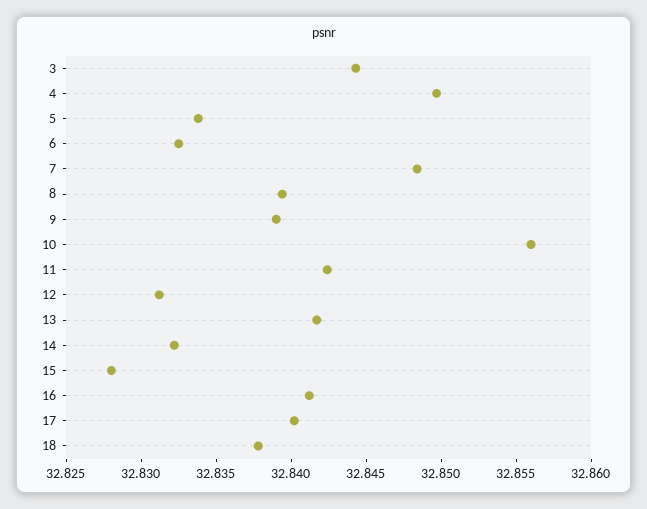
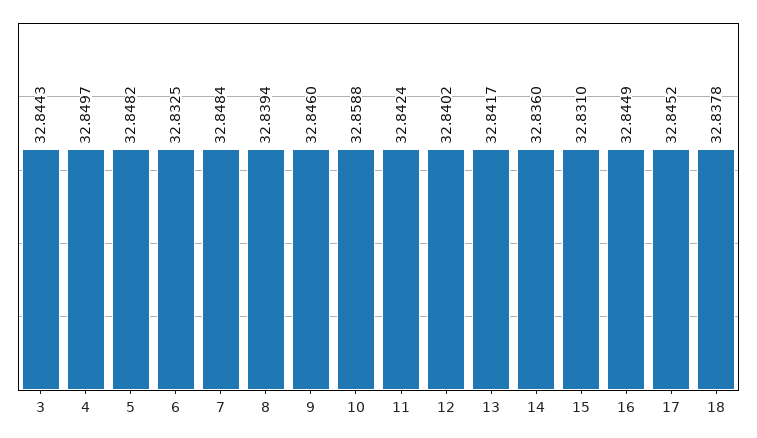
  {
    "3": 32.8443,
    "4": 32.8497,
-   "5": 32.834,
+   "5": 32.8482,
    "6": 32.8325,
    "7": 32.8484,
    "8": 32.8394,
-   "9": 32.839,
+   "9": 32.846,
-   "10": 32.856,
+   "10": 32.8588,
    "11": 32.8424,
-   "12": 32.831,
+   "12": 32.8402,
    "13": 32.8417,
-   "14": 32.832,
+   "14": 32.836,
-   "15": 32.828,
+   "15": 32.831,
-   "16": 32.841,
+   "16": 32.8449,
-   "17": 32.84,
+   "17": 32.8452,
    "18": 32.8378
  }

